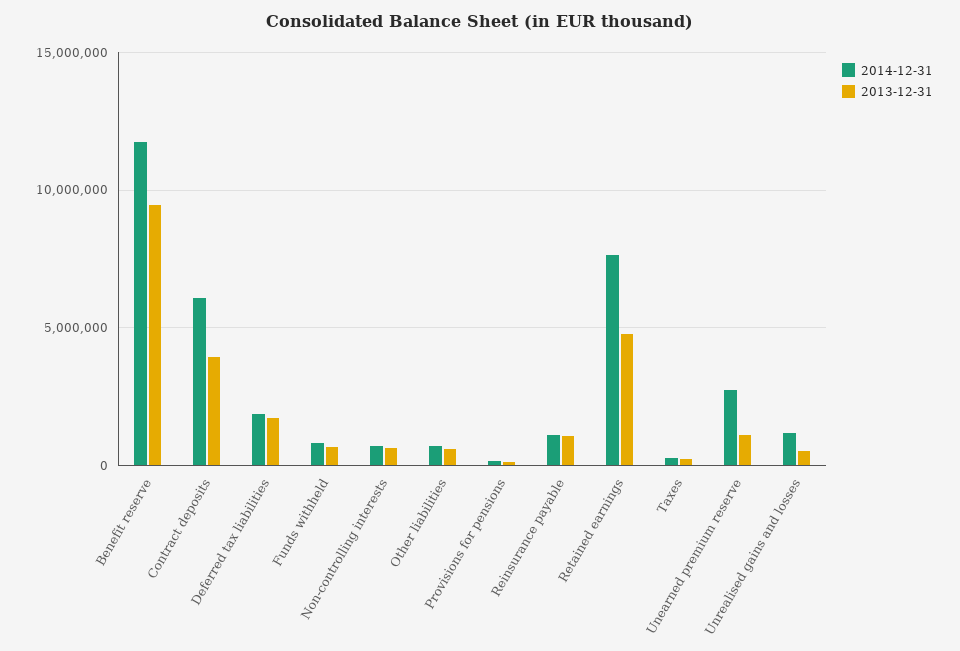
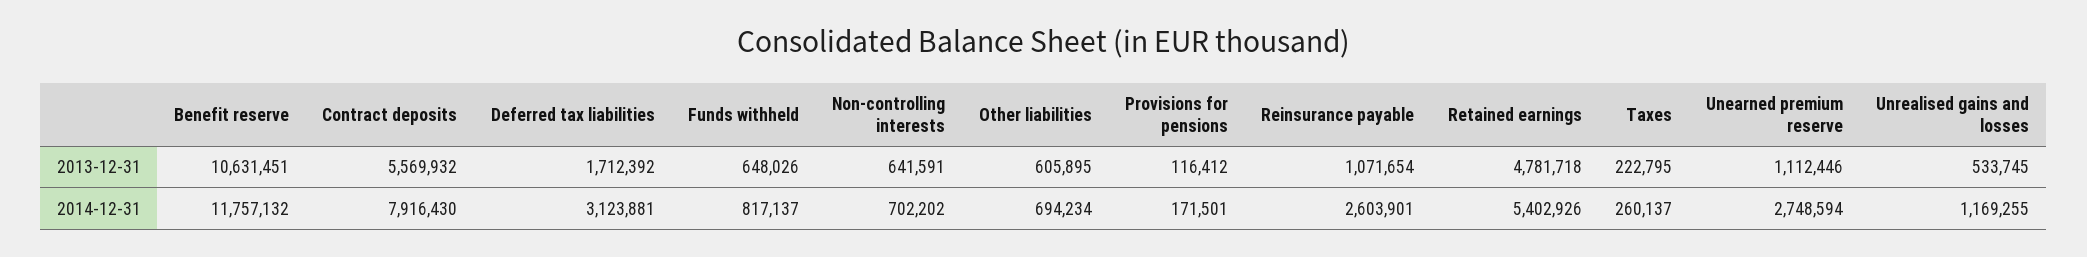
  {
    "2014-12-31": {
      "Benefit reserve": 11757132,
-     "Contract deposits": 6000000,
+     "Contract deposits": 7916430,
-     "Deferred tax liabilities": 2000000,
+     "Deferred tax liabilities": 3123881,
      "Funds withheld": 817137,
      "Non-controlling interests": 702202,
      "Other liabilities": 694234,
      "Provisions for pensions": 171501,
-     "Reinsurance payable": 1000000,
+     "Reinsurance payable": 2603901,
-     "Retained earnings": 7500000,
+     "Retained earnings": 5402926,
      "Taxes": 260137,
      "Unearned premium reserve": 2748594,
      "Unrealised gains and losses": 1169255
    },
    "2013-12-31": {
-     "Benefit reserve": 9500000,
+     "Benefit reserve": 10631451,
-     "Contract deposits": 4000000,
+     "Contract deposits": 5569932,
      "Deferred tax liabilities": 1712392,
      "Funds withheld": 648026,
      "Non-controlling interests": 641591,
      "Other liabilities": 605895,
      "Provisions for pensions": 116412,
      "Reinsurance payable": 1071654,
      "Retained earnings": 4781718,
      "Taxes": 222795,
      "Unearned premium reserve": 1112446,
      "Unrealised gains and losses": 533745
    }
  }

